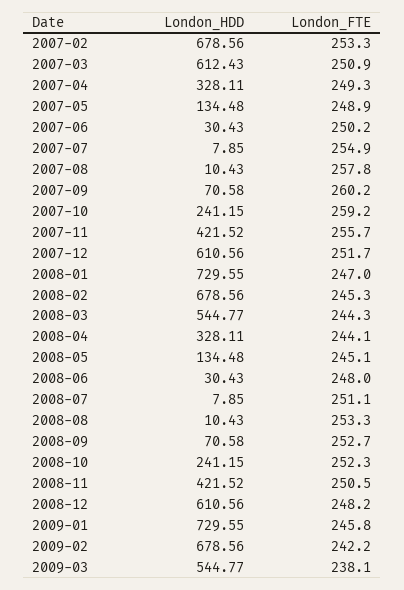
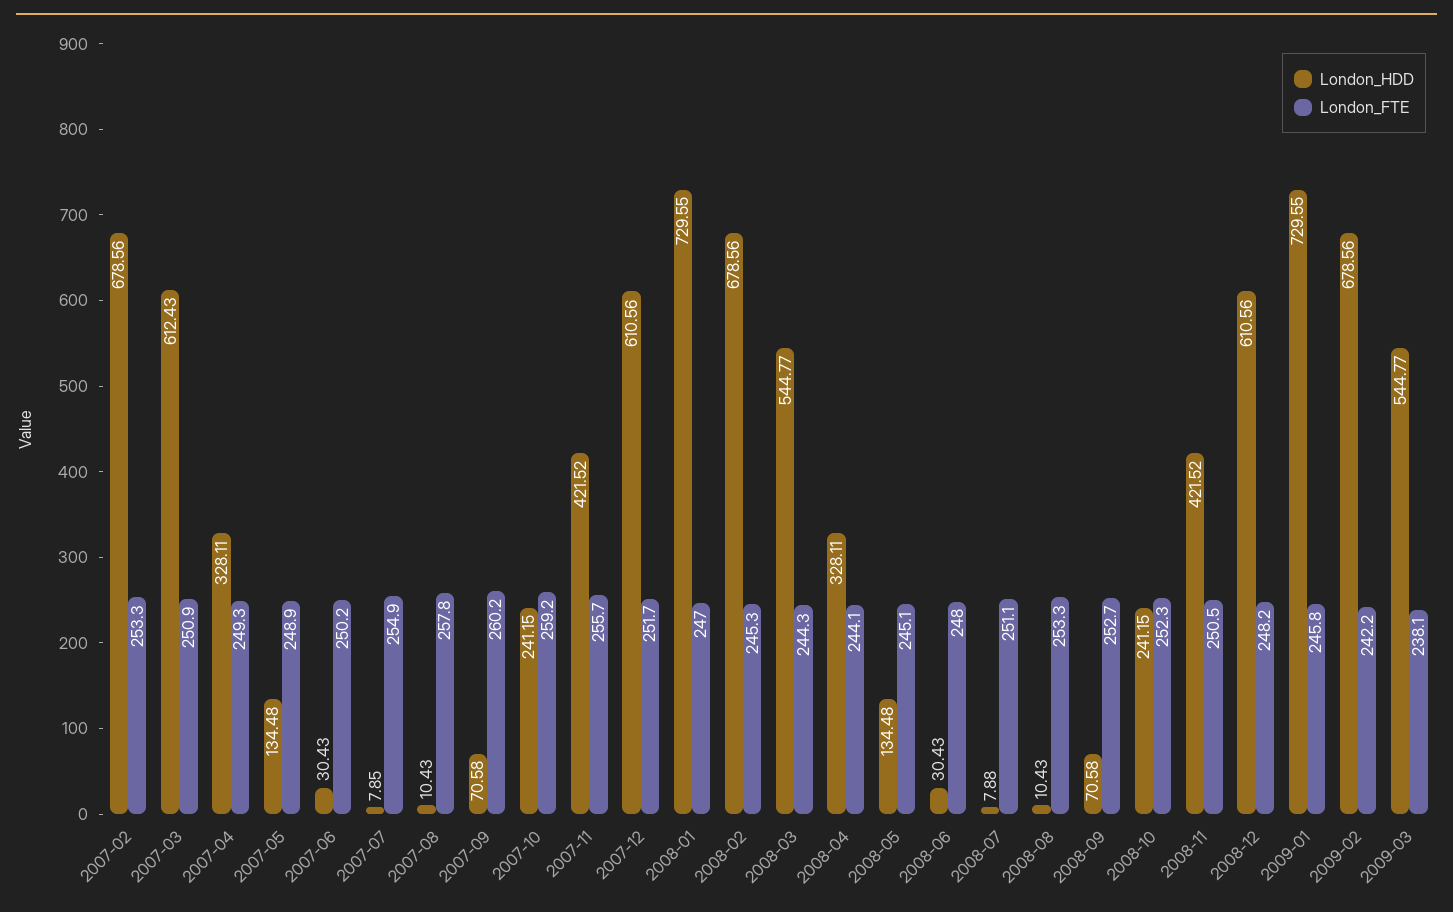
  {
    "London_HDD": {
      "2007-02": 678.56,
      "2007-03": 612.43,
      "2007-04": 328.11,
      "2007-05": 134.48,
      "2007-06": 30.43,
      "2007-07": 7.85,
      "2007-08": 10.43,
      "2007-09": 70.58,
      "2007-10": 241.15,
      "2007-11": 421.52,
      "2007-12": 610.56,
      "2008-01": 729.55,
      "2008-02": 678.56,
      "2008-03": 544.77,
      "2008-04": 328.11,
      "2008-05": 134.48,
      "2008-06": 30.43,
-     "2008-07": 7.85,
+     "2008-07": 7.88,
      "2008-08": 10.43,
      "2008-09": 70.58,
      "2008-10": 241.15,
      "2008-11": 421.52,
      "2008-12": 610.56,
      "2009-01": 729.55,
      "2009-02": 678.56,
      "2009-03": 544.77
    },
    "London_FTE": {
      "2007-02": 253.3,
      "2007-03": 250.9,
      "2007-04": 249.3,
      "2007-05": 248.9,
      "2007-06": 250.2,
      "2007-07": 254.9,
      "2007-08": 257.8,
      "2007-09": 260.2,
      "2007-10": 259.2,
      "2007-11": 255.7,
      "2007-12": 251.7,
      "2008-01": 247,
      "2008-02": 245.3,
      "2008-03": 244.3,
      "2008-04": 244.1,
      "2008-05": 245.1,
      "2008-06": 248,
      "2008-07": 251.1,
      "2008-08": 253.3,
      "2008-09": 252.7,
      "2008-10": 252.3,
      "2008-11": 250.5,
      "2008-12": 248.2,
      "2009-01": 245.8,
      "2009-02": 242.2,
      "2009-03": 238.1
    }
  }

